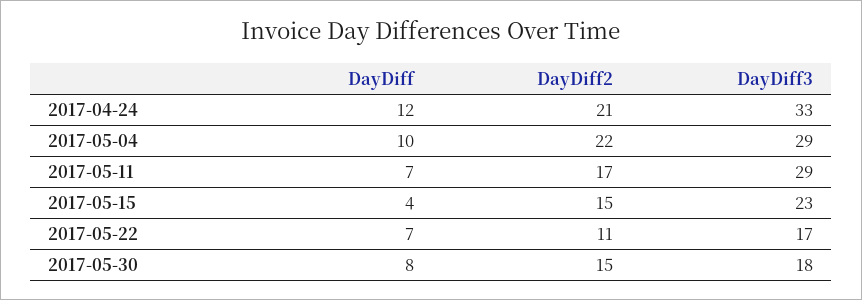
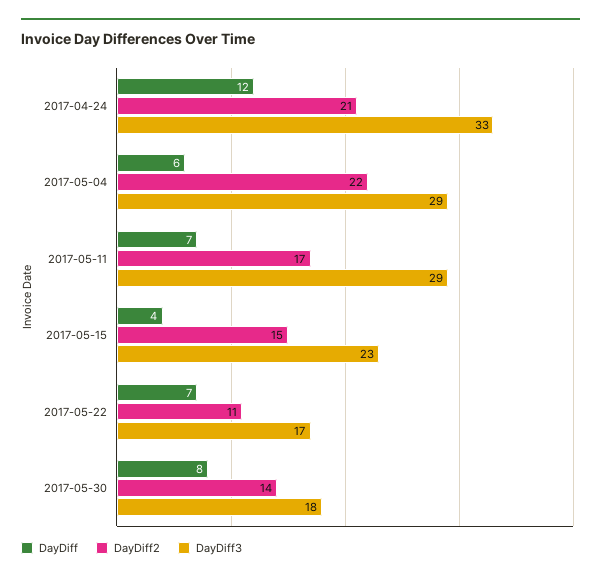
  {
    "DayDiff": {
      "2017-04-24": 12,
-     "2017-05-04": 10,
+     "2017-05-04": 6,
      "2017-05-11": 7,
      "2017-05-15": 4,
      "2017-05-22": 7,
      "2017-05-30": 8
    },
    "DayDiff2": {
      "2017-04-24": 21,
      "2017-05-04": 22,
      "2017-05-11": 17,
      "2017-05-15": 15,
      "2017-05-22": 11,
-     "2017-05-30": 15
+     "2017-05-30": 14
    },
    "DayDiff3": {
      "2017-04-24": 33,
      "2017-05-04": 29,
      "2017-05-11": 29,
      "2017-05-15": 23,
      "2017-05-22": 17,
      "2017-05-30": 18
    }
  }

